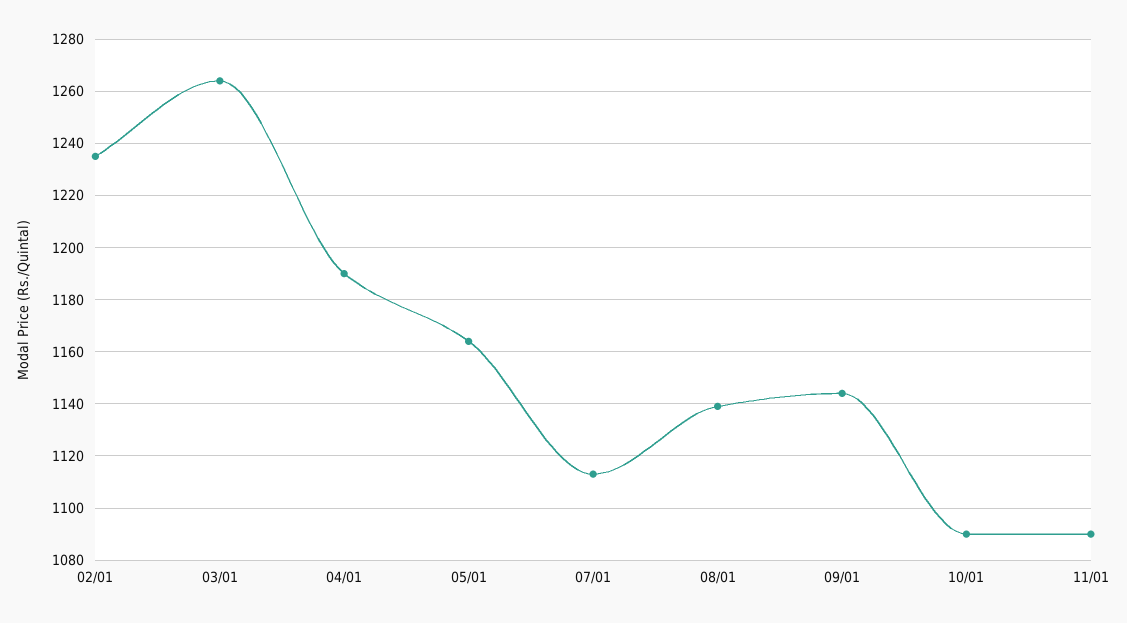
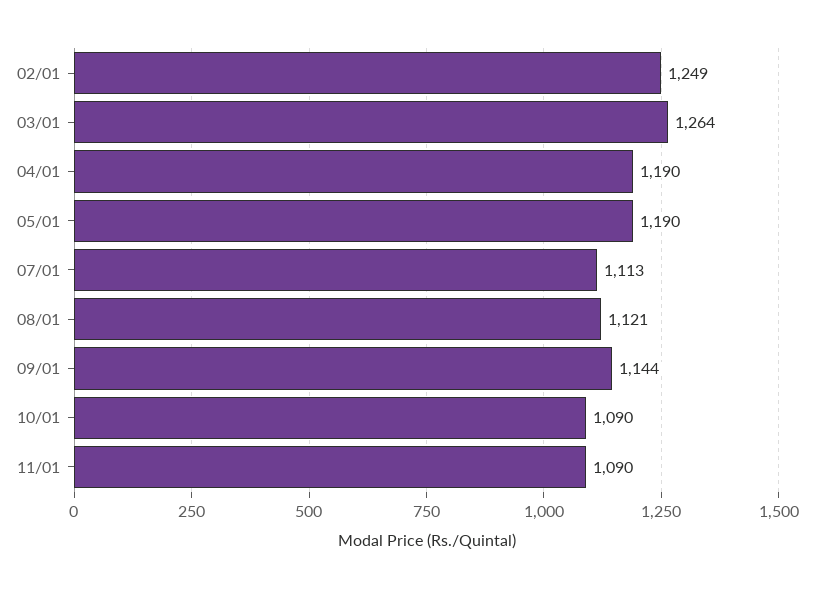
  {
-   "02/01": 1235,
+   "02/01": 1249,
    "03/01": 1264,
    "04/01": 1190,
-   "05/01": 1165,
+   "05/01": 1190,
    "07/01": 1113,
-   "08/01": 1140,
+   "08/01": 1121,
    "09/01": 1144,
    "10/01": 1090,
    "11/01": 1090
  }

